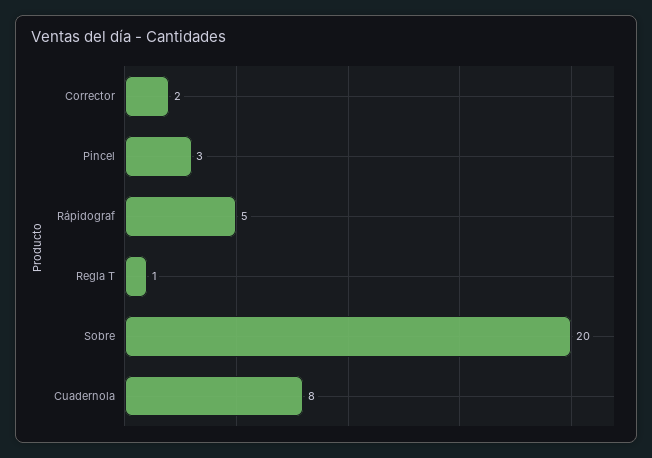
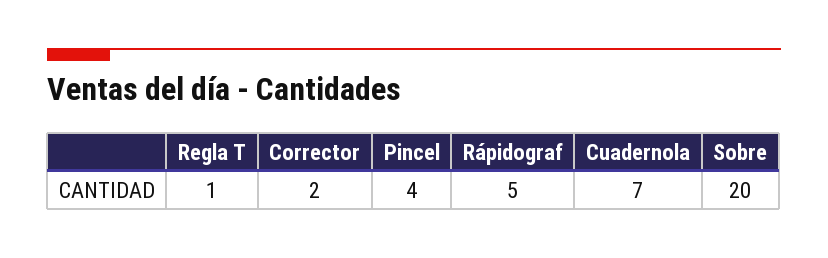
  {
    "Corrector": 2,
-   "Pincel": 3,
+   "Pincel": 4,
    "Rápidograf": 5,
    "Regla T": 1,
    "Sobre": 20,
-   "Cuadernola": 8
+   "Cuadernola": 7
  }

